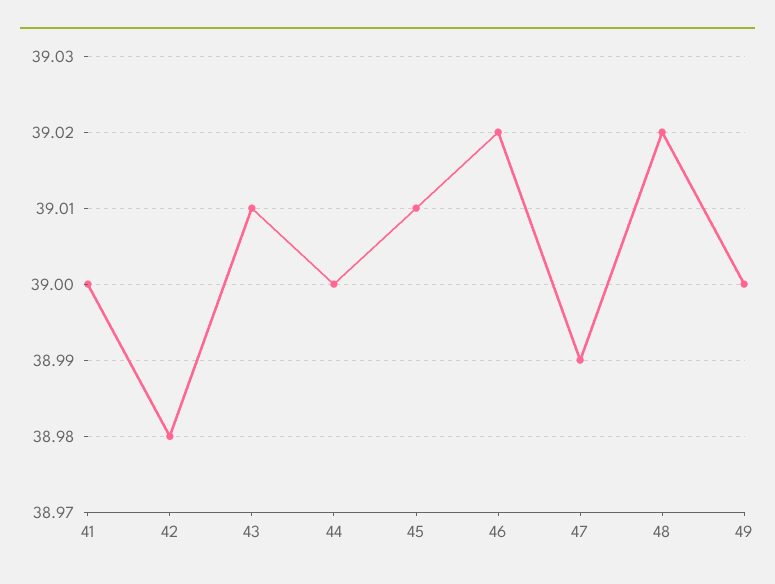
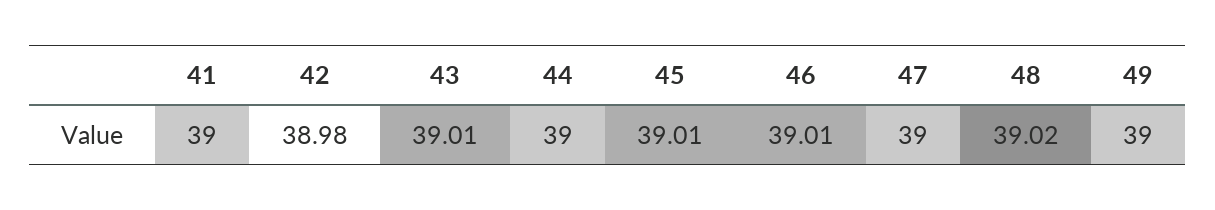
  {
    "41": 39,
    "42": 38.98,
    "43": 39.01,
    "44": 39,
    "45": 39.01,
-   "46": 39.02,
+   "46": 39.01,
-   "47": 38.99,
+   "47": 39,
    "48": 39.02,
    "49": 39
  }

